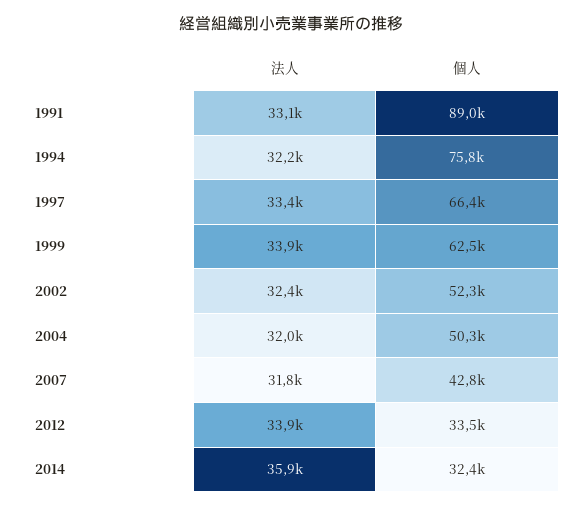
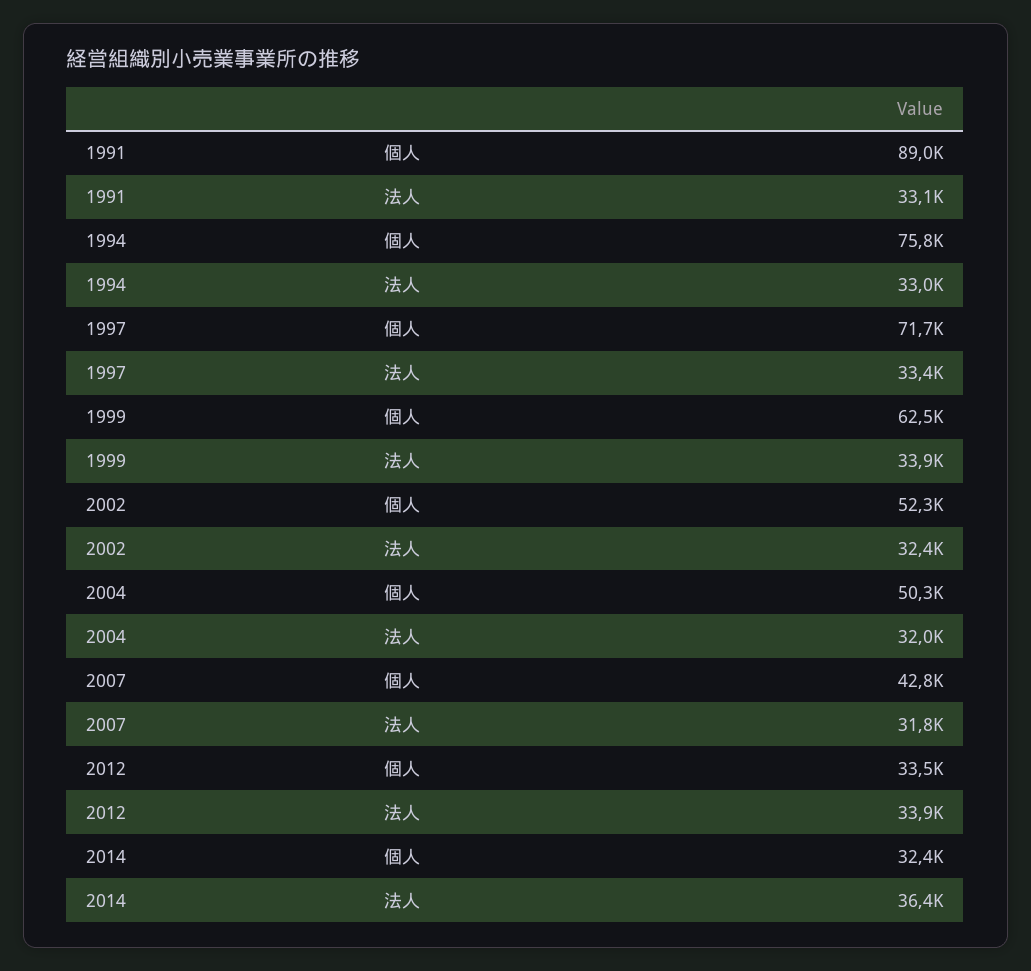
  {
    "法人": {
      "1991": 33100,
-     "1994": 32200,
+     "1994": 33000,
      "1997": 33400,
      "1999": 33900,
      "2002": 32400,
      "2004": 32000,
      "2007": 31800,
      "2012": 33900,
-     "2014": 35900
+     "2014": 36400
    },
    "個人": {
      "1991": 89000,
      "1994": 75800,
-     "1997": 66400,
+     "1997": 71700,
      "1999": 62500,
      "2002": 52300,
      "2004": 50300,
      "2007": 42800,
      "2012": 33500,
      "2014": 32400
    }
  }

